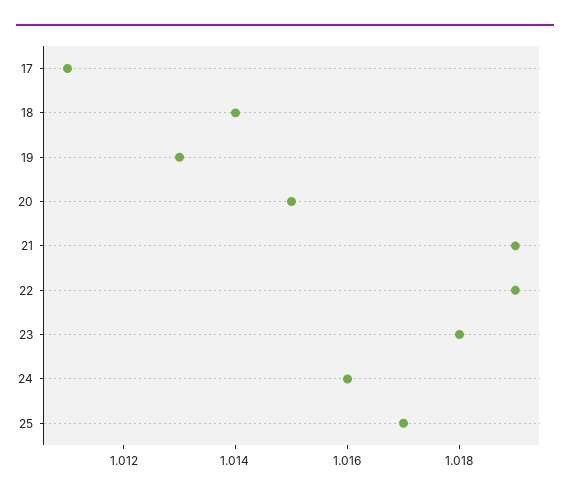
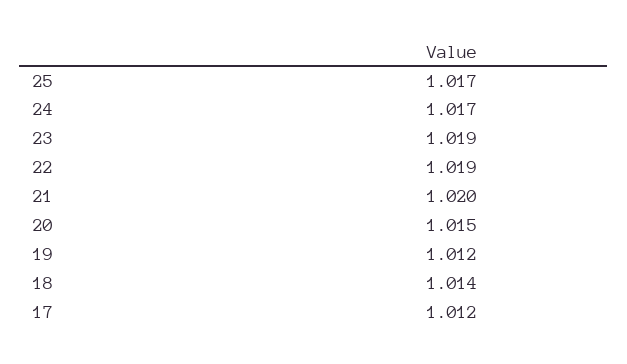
  {
-   "17": 1.011,
+   "17": 1.012,
    "18": 1.014,
-   "19": 1.013,
+   "19": 1.012,
    "20": 1.015,
-   "21": 1.019,
+   "21": 1.02,
    "22": 1.019,
-   "23": 1.018,
+   "23": 1.019,
-   "24": 1.016,
+   "24": 1.017,
    "25": 1.017
  }

